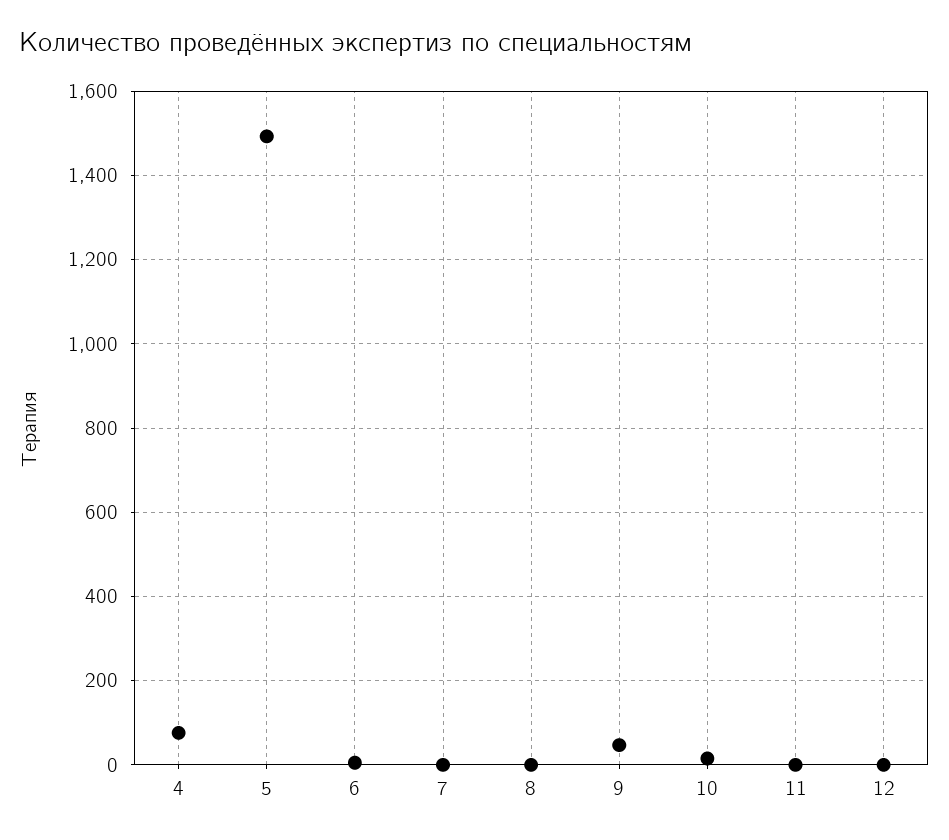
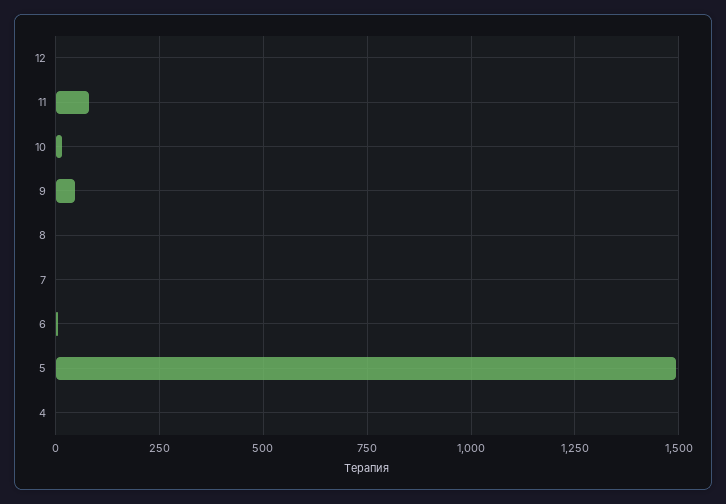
  {
-   "4": 80,
+   "4": 0,
    "5": 1500,
    "6": 0,
    "7": 0,
    "8": 0,
    "9": 40,
    "10": 20,
-   "11": 0,
+   "11": 75,
    "12": 0
  }

